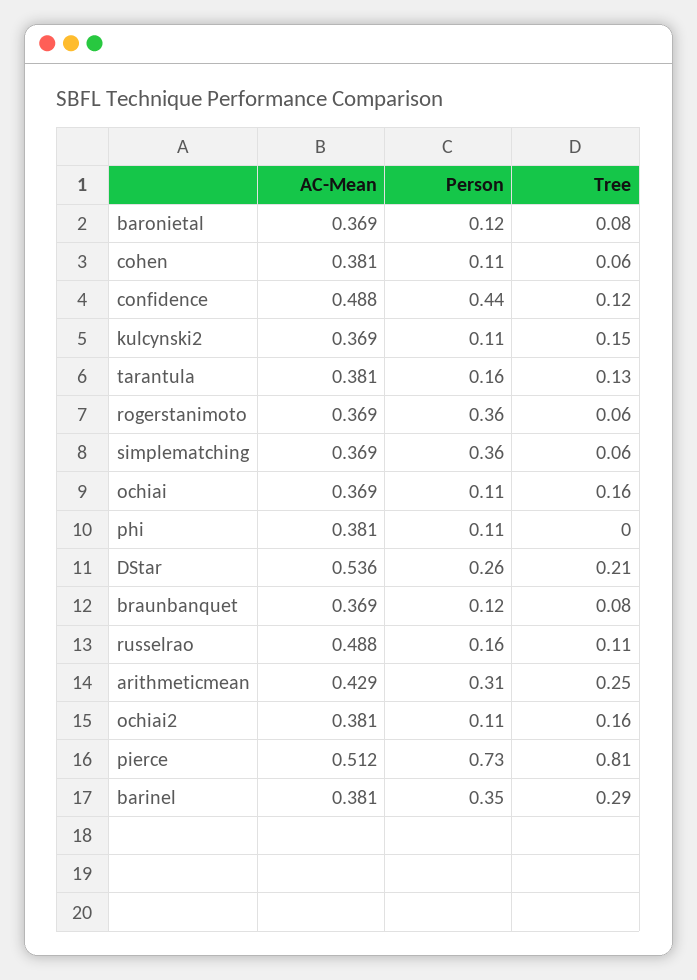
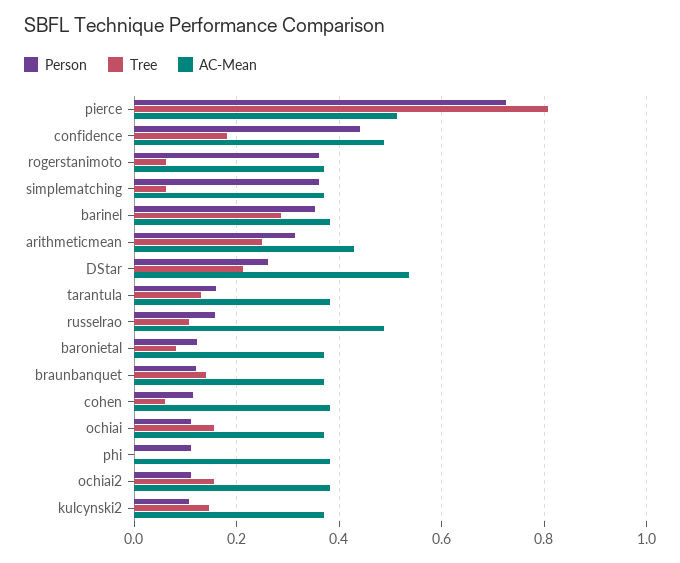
  {
    "AC-Mean": {
      "baronietal": 0.369,
      "cohen": 0.381,
      "confidence": 0.488,
      "kulcynski2": 0.369,
      "tarantula": 0.381,
      "rogerstanimoto": 0.369,
      "simplematching": 0.369,
      "ochiai": 0.369,
      "phi": 0.381,
      "DStar": 0.536,
      "braunbanquet": 0.369,
      "russelrao": 0.488,
      "arithmeticmean": 0.429,
      "ochiai2": 0.381,
      "pierce": 0.512,
      "barinel": 0.381
    },
    "Person": {
      "baronietal": 0.12,
      "cohen": 0.11,
      "confidence": 0.44,
      "kulcynski2": 0.11,
      "tarantula": 0.16,
      "rogerstanimoto": 0.36,
      "simplematching": 0.36,
      "ochiai": 0.11,
      "phi": 0.11,
      "DStar": 0.26,
      "braunbanquet": 0.12,
      "russelrao": 0.16,
      "arithmeticmean": 0.31,
      "ochiai2": 0.11,
      "pierce": 0.73,
      "barinel": 0.35
    },
    "Tree": {
      "baronietal": 0.08,
      "cohen": 0.06,
-     "confidence": 0.12,
+     "confidence": 0.18,
      "kulcynski2": 0.15,
      "tarantula": 0.13,
      "rogerstanimoto": 0.06,
      "simplematching": 0.06,
      "ochiai": 0.16,
      "phi": 0,
      "DStar": 0.21,
-     "braunbanquet": 0.08,
+     "braunbanquet": 0.14,
      "russelrao": 0.11,
      "arithmeticmean": 0.25,
      "ochiai2": 0.16,
      "pierce": 0.81,
      "barinel": 0.29
    }
  }

